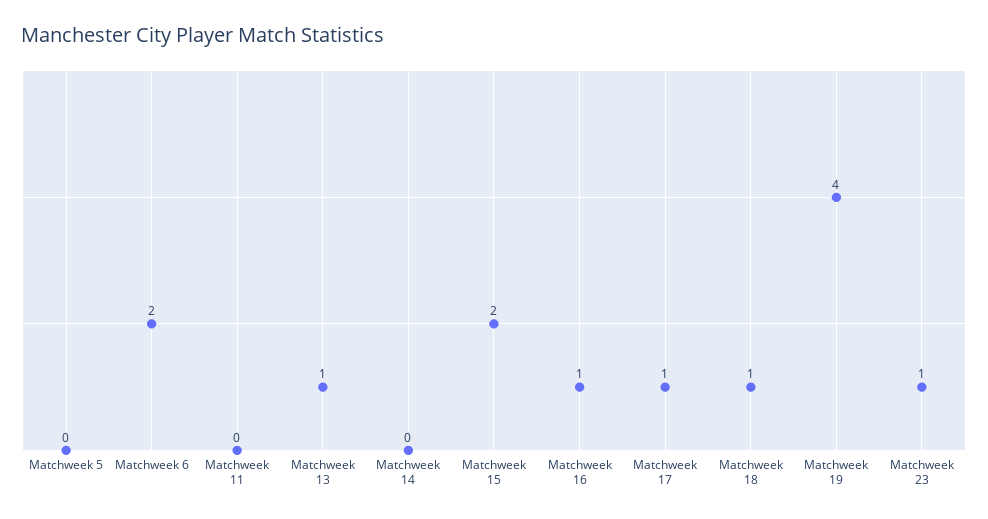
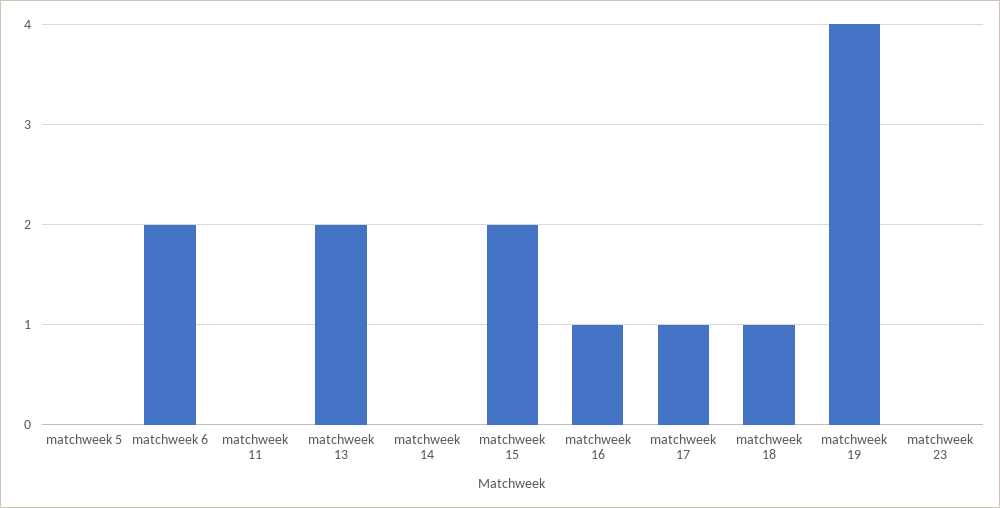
  {
    "Matchweek 5": 0,
    "Matchweek 6": 2,
    "Matchweek 11": 0,
-   "Matchweek 13": 1,
+   "Matchweek 13": 2,
    "Matchweek 14": 0,
    "Matchweek 15": 2,
    "Matchweek 16": 1,
    "Matchweek 17": 1,
    "Matchweek 18": 1,
    "Matchweek 19": 4,
-   "Matchweek 23": 1
+   "Matchweek 23": 0
  }

